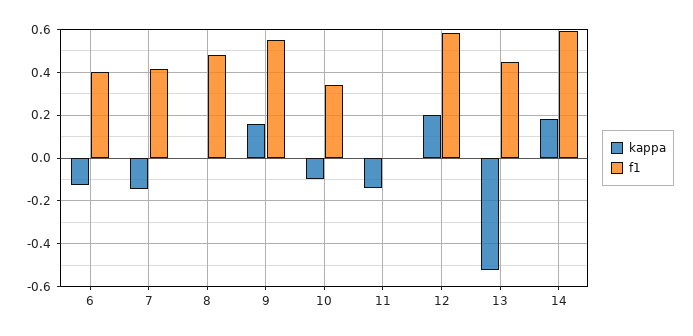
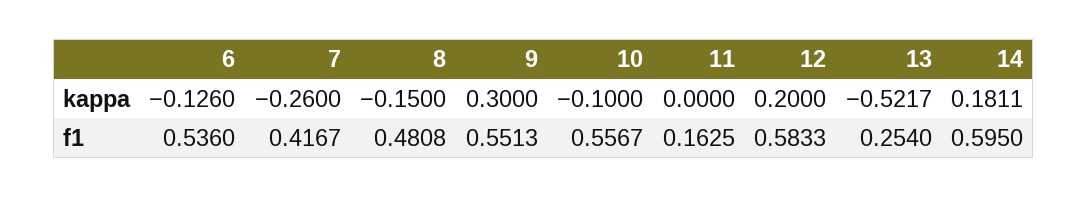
  {
    "kappa": {
      "6": -0.126,
-     "7": -0.15,
+     "7": -0.26,
-     "8": 0,
+     "8": -0.15,
-     "9": 0.15,
+     "9": 0.3,
      "10": -0.1,
-     "11": -0.15,
+     "11": 0,
      "12": 0.2,
      "13": -0.5217,
      "14": 0.1811
    },
    "f1": {
-     "6": 0.4,
+     "6": 0.536,
      "7": 0.4167,
      "8": 0.4808,
      "9": 0.5513,
-     "10": 0.35,
+     "10": 0.5567,
-     "11": 0,
+     "11": 0.1625,
      "12": 0.5833,
-     "13": 0.45,
+     "13": 0.254,
      "14": 0.595
    }
  }

